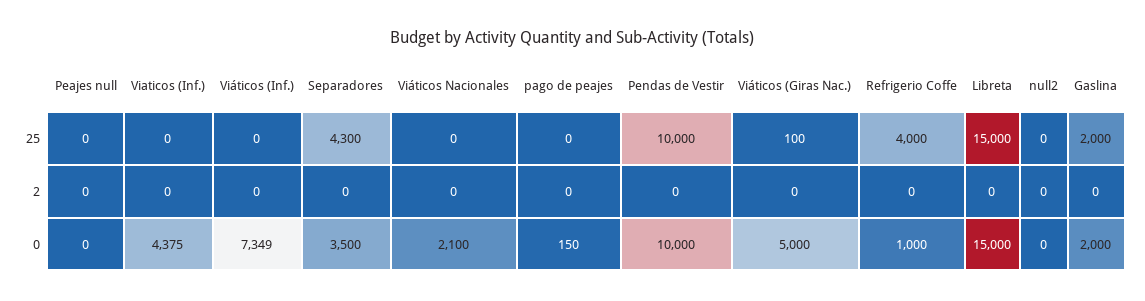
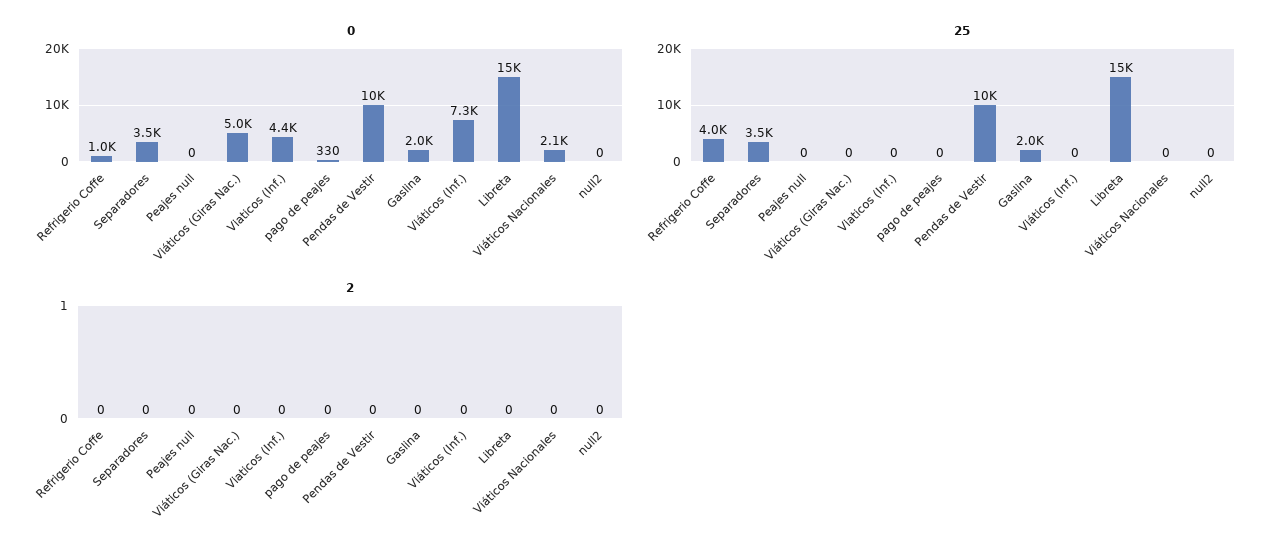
  {
    "25": {
      "Peajes null": 0,
      "Viaticos (Inf.)": 0,
      "Viáticos (Inf.)": 0,
-     "Separadores": 4300,
+     "Separadores": 3500,
      "Viáticos Nacionales": 0,
      "pago de peajes": 0,
      "Pendas de Vestir": 10000,
-     "Viáticos (Giras Nac.)": 100,
+     "Viáticos (Giras Nac.)": 0,
      "Refrigerio Coffe": 4000,
      "Libreta": 15000,
      "null2": 0,
      "Gaslina": 2000
    },
    "2": {
      "Peajes null": 0,
      "Viaticos (Inf.)": 0,
      "Viáticos (Inf.)": 0,
      "Separadores": 0,
      "Viáticos Nacionales": 0,
      "pago de peajes": 0,
      "Pendas de Vestir": 0,
      "Viáticos (Giras Nac.)": 0,
      "Refrigerio Coffe": 0,
      "Libreta": 0,
      "null2": 0,
      "Gaslina": 0
    },
    "0": {
      "Peajes null": 0,
      "Viaticos (Inf.)": 4375,
      "Viáticos (Inf.)": 7349,
      "Separadores": 3500,
      "Viáticos Nacionales": 2100,
-     "pago de peajes": 150,
+     "pago de peajes": 330,
      "Pendas de Vestir": 10000,
      "Viáticos (Giras Nac.)": 5000,
      "Refrigerio Coffe": 1000,
      "Libreta": 15000,
      "null2": 0,
      "Gaslina": 2000
    }
  }

